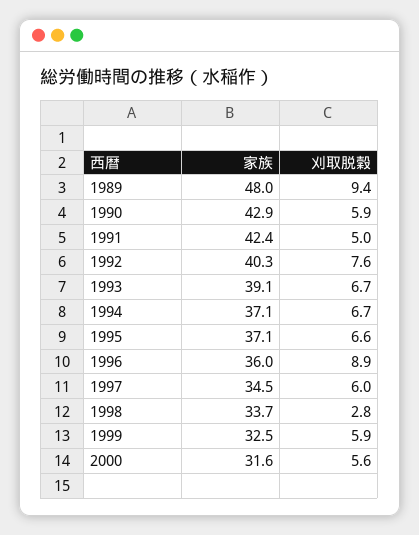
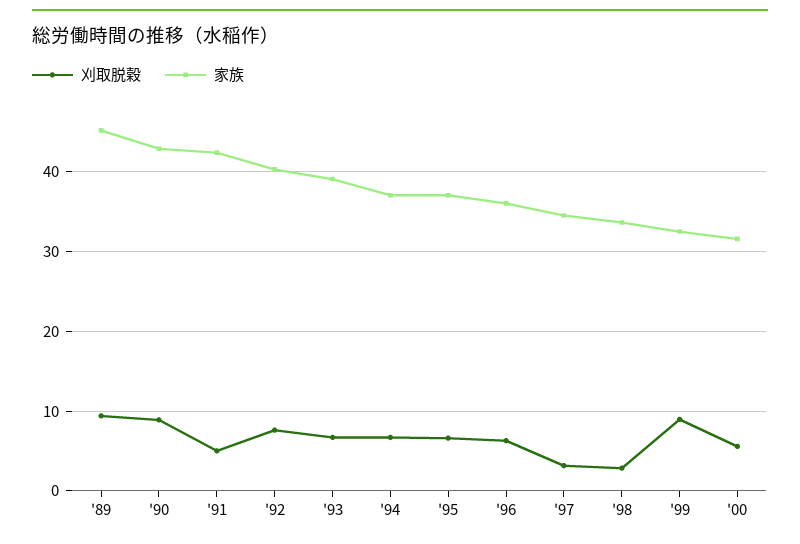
  {
    "家族": {
-     "1989": 48,
+     "1989": 45,
      "1990": 42.9,
      "1991": 42.4,
      "1992": 40.3,
      "1993": 39.1,
      "1994": 37.1,
      "1995": 37.1,
      "1996": 36,
      "1997": 34.5,
      "1998": 33.7,
      "1999": 32.5,
      "2000": 31.6
    },
    "刈取脱穀": {
      "1989": 9.4,
-     "1990": 5.9,
+     "1990": 9,
      "1991": 5,
      "1992": 7.6,
      "1993": 6.7,
      "1994": 6.7,
      "1995": 6.6,
-     "1996": 8.9,
+     "1996": 6,
-     "1997": 6,
+     "1997": 3,
      "1998": 2.8,
-     "1999": 5.9,
+     "1999": 9,
      "2000": 5.6
    }
  }

